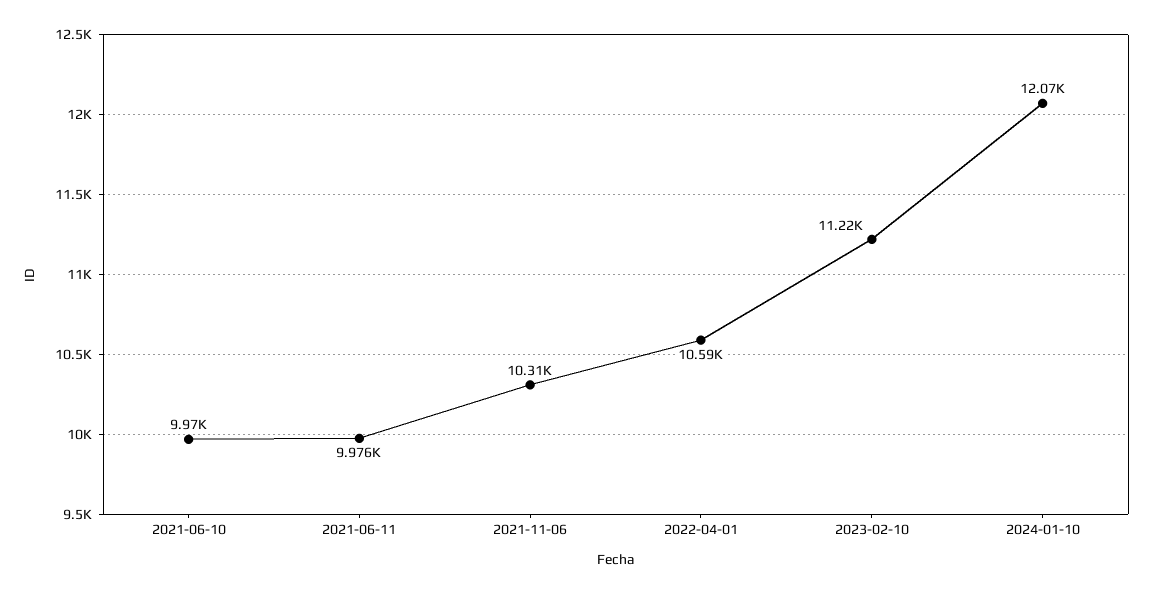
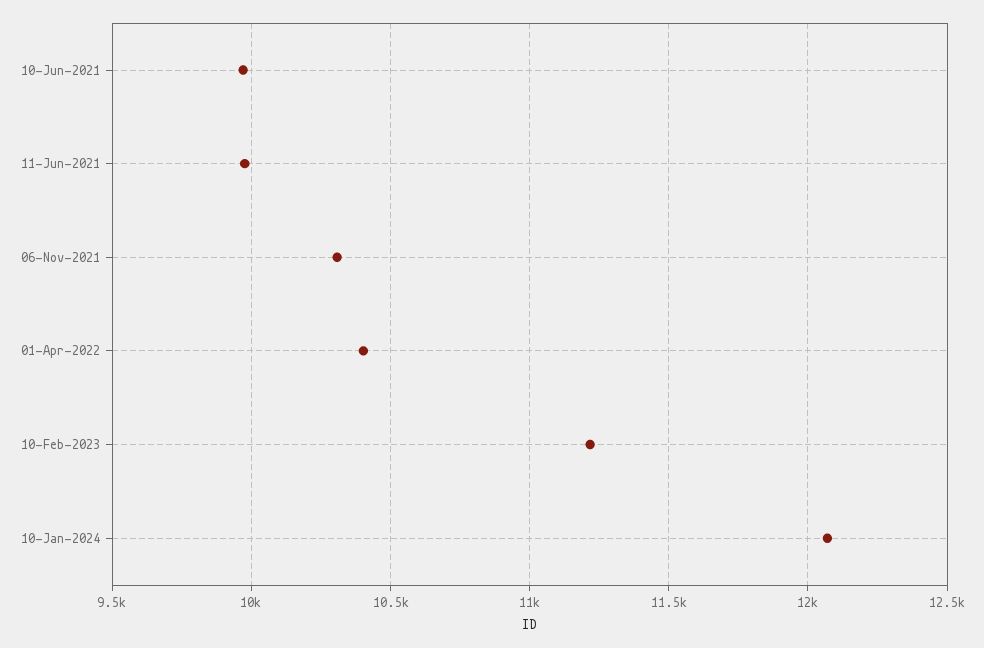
  {
    "2021-06-10": 9970,
    "2021-06-11": 9976,
    "2021-11-06": 10310,
-   "2022-04-01": 10590,
+   "2022-04-01": 10400,
    "2023-02-10": 11220,
    "2024-01-10": 12070
  }

